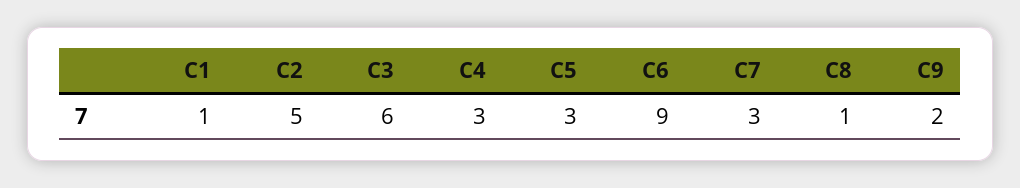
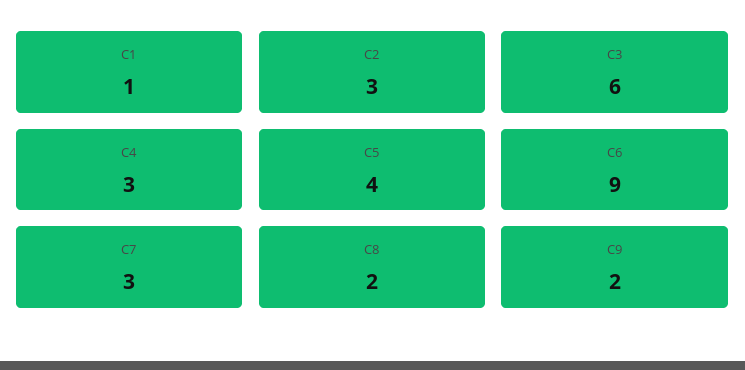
  {
    "C1": 1,
-   "C2": 5,
+   "C2": 3,
    "C3": 6,
    "C4": 3,
-   "C5": 3,
+   "C5": 4,
    "C6": 9,
    "C7": 3,
-   "C8": 1,
+   "C8": 2,
    "C9": 2
  }

